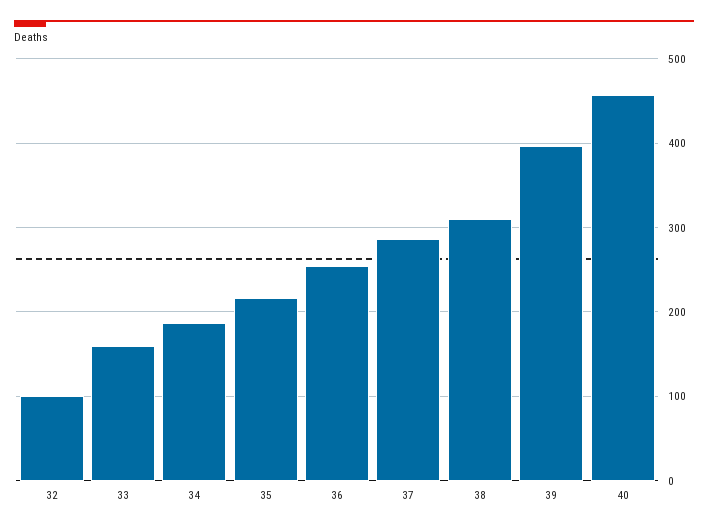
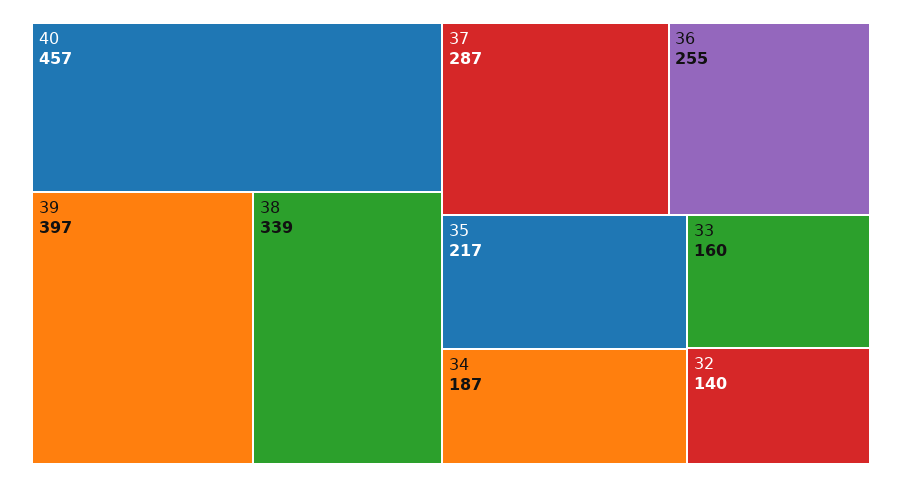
  {
-   "32": 100,
+   "32": 140,
    "33": 160,
    "34": 187,
    "35": 217,
    "36": 255,
    "37": 287,
-   "38": 310,
+   "38": 339,
    "39": 397,
    "40": 457
  }

